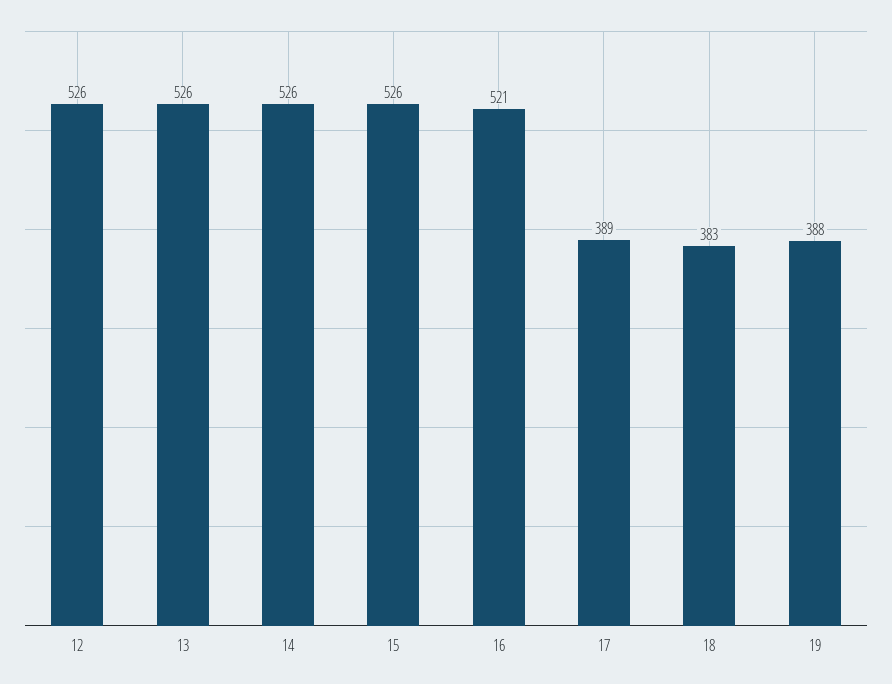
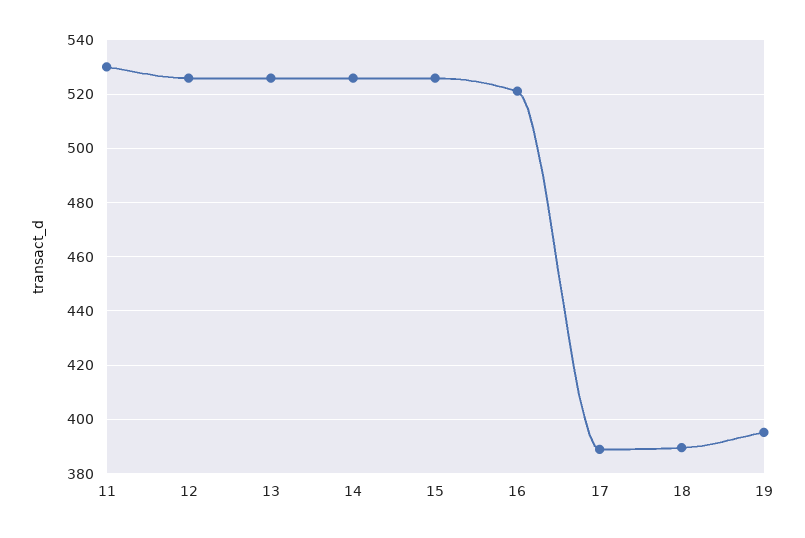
  {
    "12": 526,
    "13": 526,
    "14": 526,
    "15": 526,
    "16": 521,
    "17": 389,
-   "18": 383,
+   "18": 390,
-   "19": 388
+   "19": 395,
+   "11": 530
  }

